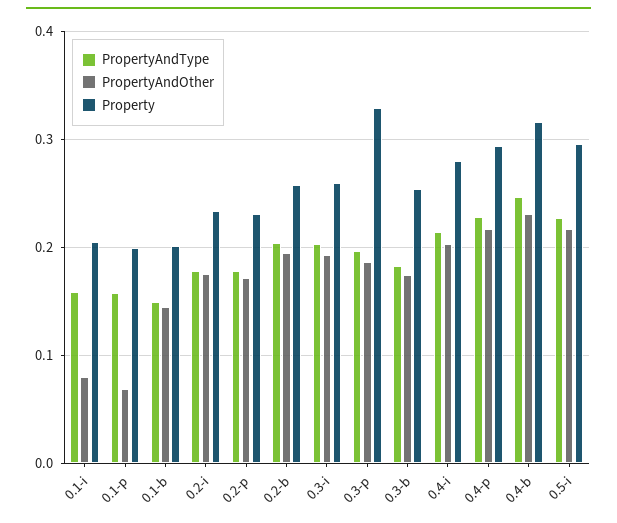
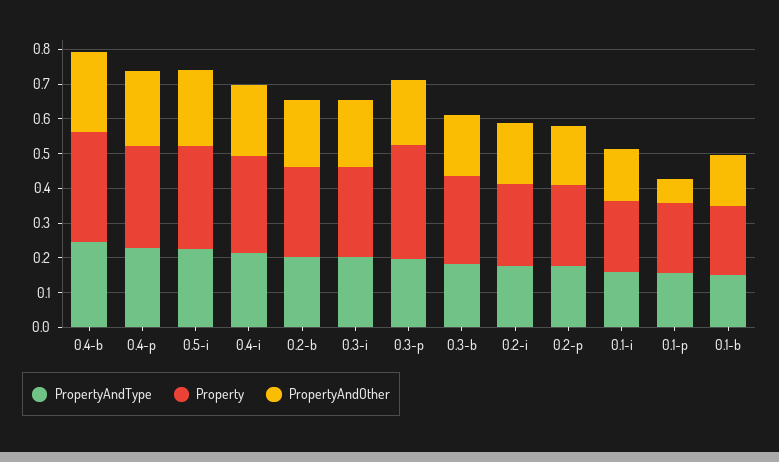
  {
    "PropertyAndType": {
      "0.1-i": 0.16,
      "0.1-p": 0.16,
      "0.1-b": 0.15,
      "0.2-i": 0.18,
      "0.2-p": 0.18,
      "0.2-b": 0.2,
      "0.3-i": 0.2,
      "0.3-p": 0.2,
      "0.3-b": 0.18,
      "0.4-i": 0.21,
      "0.4-p": 0.23,
      "0.4-b": 0.25,
      "0.5-i": 0.23
    },
    "PropertyAndOther": {
-     "0.1-i": 0.08,
+     "0.1-i": 0.15,
      "0.1-p": 0.07,
      "0.1-b": 0.14,
      "0.2-i": 0.18,
      "0.2-p": 0.17,
      "0.2-b": 0.19,
      "0.3-i": 0.19,
      "0.3-p": 0.19,
      "0.3-b": 0.17,
      "0.4-i": 0.2,
      "0.4-p": 0.22,
      "0.4-b": 0.23,
      "0.5-i": 0.22
    },
    "Property": {
      "0.1-i": 0.2,
      "0.1-p": 0.2,
      "0.1-b": 0.2,
      "0.2-i": 0.23,
      "0.2-p": 0.23,
      "0.2-b": 0.26,
      "0.3-i": 0.26,
      "0.3-p": 0.33,
      "0.3-b": 0.25,
      "0.4-i": 0.28,
      "0.4-p": 0.29,
      "0.4-b": 0.32,
      "0.5-i": 0.3
    }
  }

